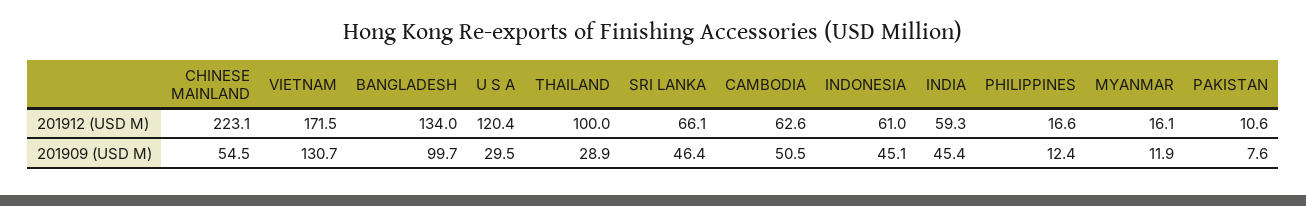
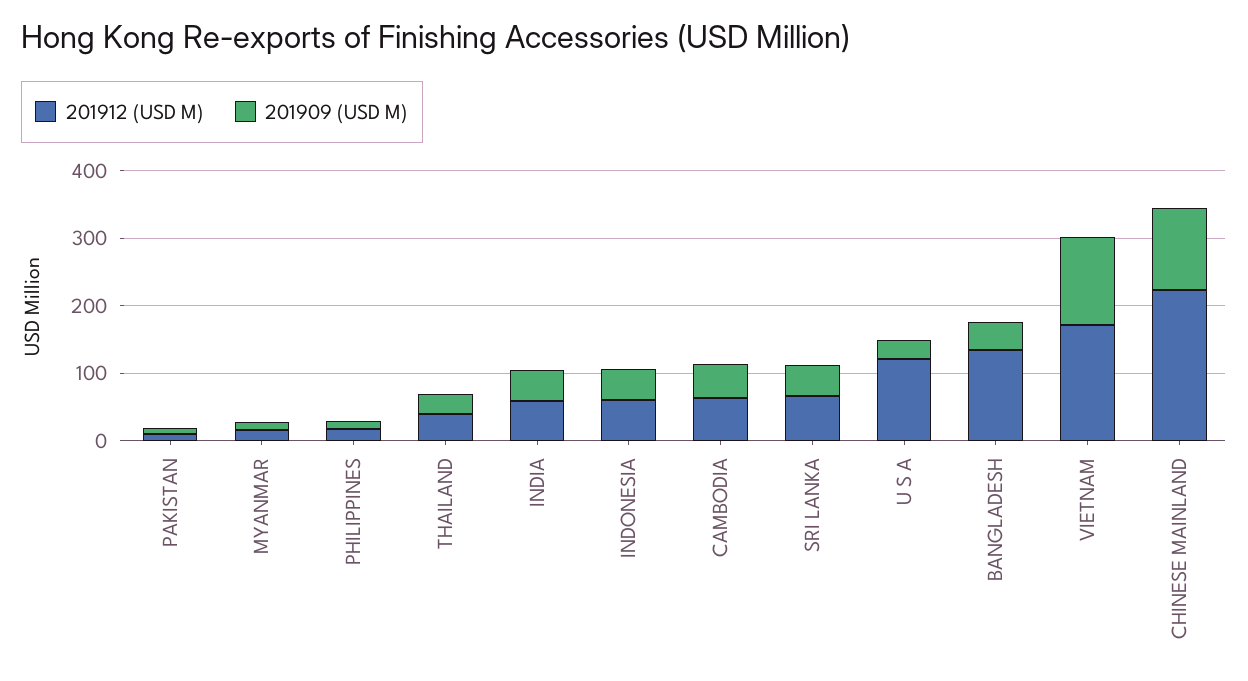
  {
    "201912 (USD M)": {
      "CHINESE MAINLAND": 223.1,
      "VIETNAM": 171.5,
      "BANGLADESH": 134,
      "U S A": 120.4,
-     "THAILAND": 100,
+     "THAILAND": 40,
      "SRI LANKA": 66.1,
      "CAMBODIA": 62.6,
      "INDONESIA": 61,
      "INDIA": 59.3,
      "PHILIPPINES": 16.6,
      "MYANMAR": 16.1,
      "PAKISTAN": 10.6
    },
    "201909 (USD M)": {
-     "CHINESE MAINLAND": 54.5,
+     "CHINESE MAINLAND": 120,
      "VIETNAM": 130.7,
-     "BANGLADESH": 99.7,
+     "BANGLADESH": 40,
      "U S A": 29.5,
      "THAILAND": 28.9,
      "SRI LANKA": 46.4,
      "CAMBODIA": 50.5,
      "INDONESIA": 45.1,
      "INDIA": 45.4,
      "PHILIPPINES": 12.4,
      "MYANMAR": 11.9,
      "PAKISTAN": 7.6
    }
  }

